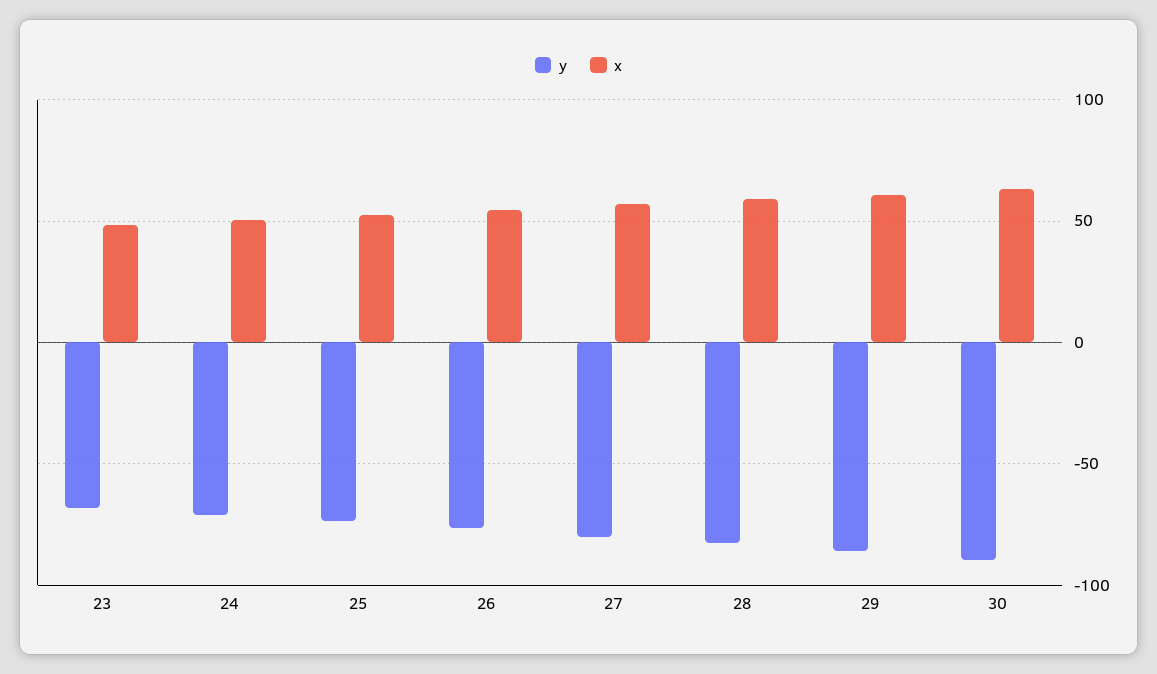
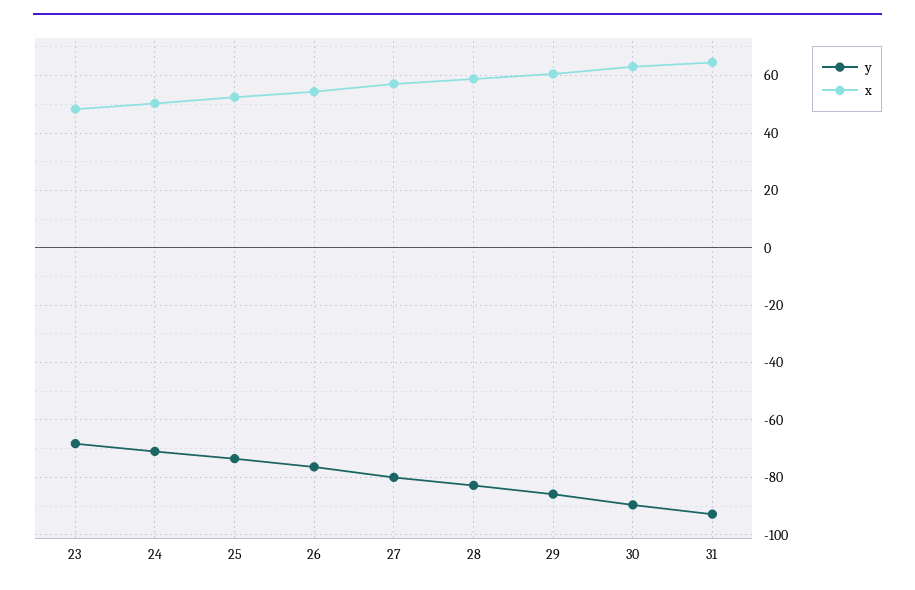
  {
    "y": {
      "23": -67.5,
      "24": -70,
      "25": -72.5,
      "26": -77.5,
      "27": -80,
      "28": -82.5,
      "29": -85,
-     "30": -90
+     "30": -90,
+     "31": -92.5
    },
    "x": {
      "23": 47.5,
      "24": 50,
      "25": 52.5,
      "26": 55,
      "27": 57.5,
      "28": 60,
      "29": 60,
-     "30": 62.5
+     "30": 62.5,
+     "31": 65
    }
  }

